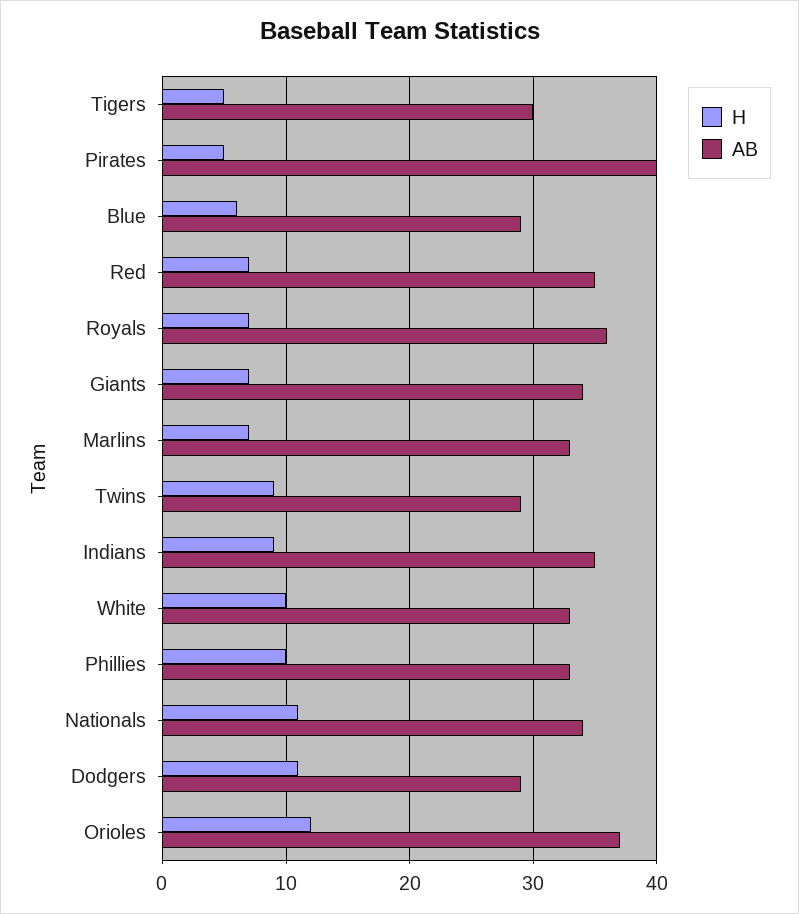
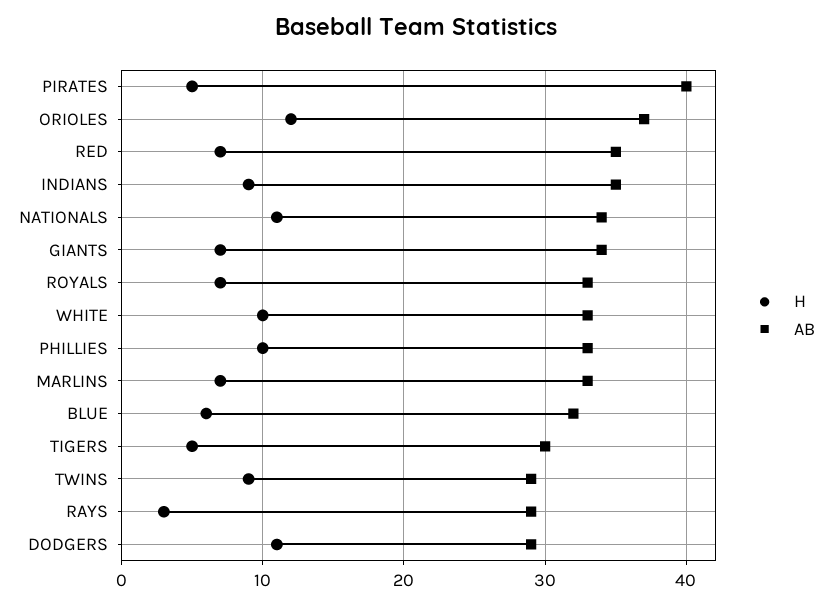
  {
    "H": {
      "Tigers": 5,
      "Pirates": 5,
      "Blue": 6,
      "Red": 7,
      "Royals": 7,
      "Giants": 7,
      "Marlins": 7,
      "Twins": 9,
      "Indians": 9,
      "White": 10,
      "Phillies": 10,
      "Nationals": 11,
      "Dodgers": 11,
-     "Orioles": 12
+     "Orioles": 12,
+     "RAYS": 3
    },
    "AB": {
      "Tigers": 30,
      "Pirates": 40,
-     "Blue": 29,
+     "Blue": 32,
      "Red": 35,
-     "Royals": 36,
+     "Royals": 33,
      "Giants": 34,
      "Marlins": 33,
      "Twins": 29,
      "Indians": 35,
      "White": 33,
      "Phillies": 33,
      "Nationals": 34,
      "Dodgers": 29,
-     "Orioles": 37
+     "Orioles": 37,
+     "RAYS": 29
    }
  }

